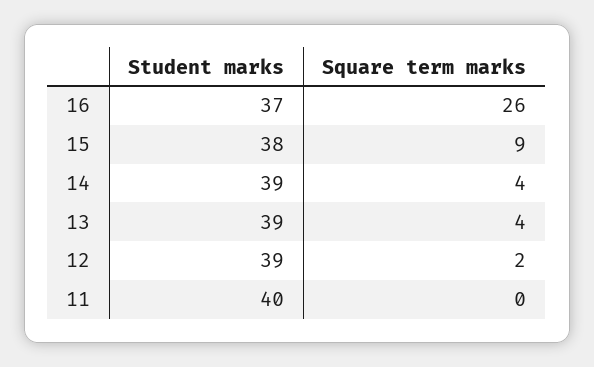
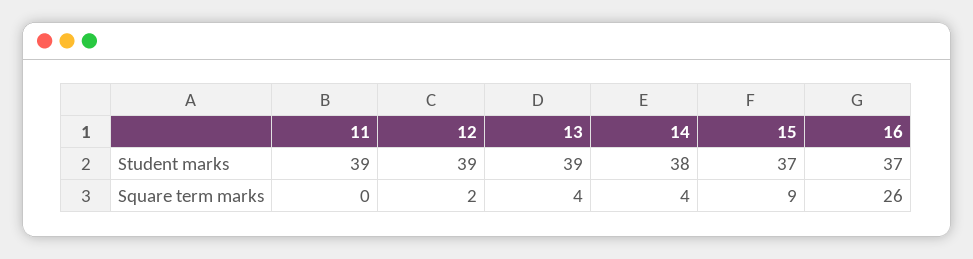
  {
    "Student marks": {
      "16": 37,
-     "15": 38,
+     "15": 37,
-     "14": 39,
+     "14": 38,
      "13": 39,
      "12": 39,
-     "11": 40
+     "11": 39
    },
    "Square term marks": {
      "16": 26,
      "15": 9,
      "14": 4,
      "13": 4,
      "12": 2,
      "11": 0
    }
  }

